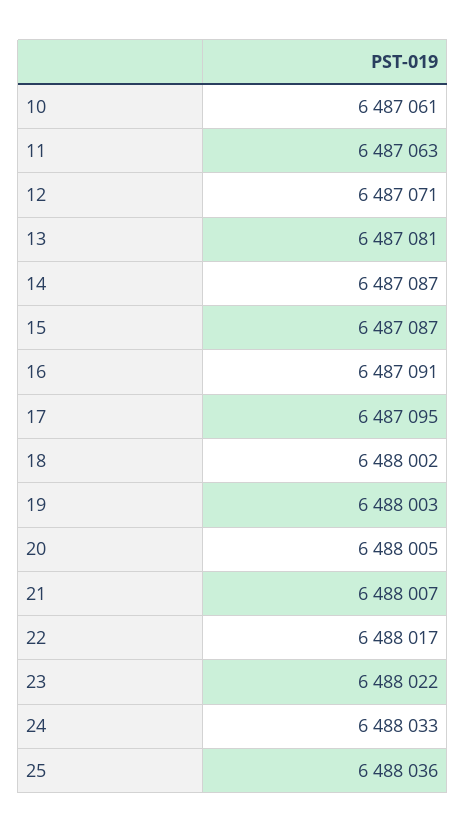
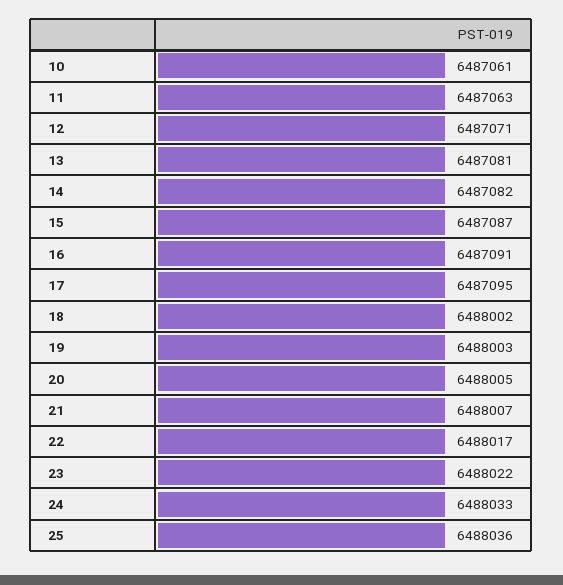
  {
    "10": 6487061,
    "11": 6487063,
    "12": 6487071,
    "13": 6487081,
-   "14": 6487087,
+   "14": 6487082,
    "15": 6487087,
    "16": 6487091,
    "17": 6487095,
    "18": 6488002,
    "19": 6488003,
    "20": 6488005,
    "21": 6488007,
    "22": 6488017,
    "23": 6488022,
    "24": 6488033,
    "25": 6488036
  }

